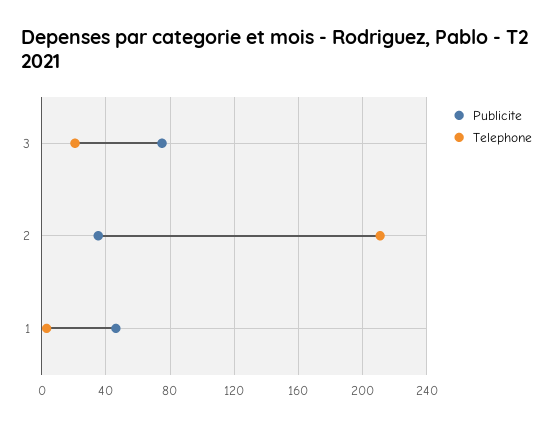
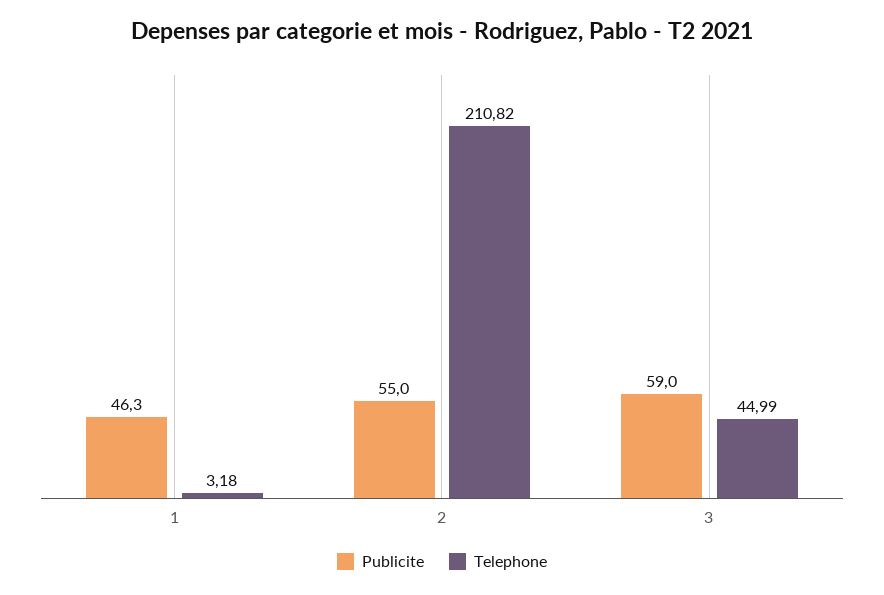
  {
    "Publicite": {
-     "3": 75,
+     "3": 59,
-     "2": 35,
+     "2": 55,
      "1": 46.3
    },
    "Telephone": {
-     "3": 20,
+     "3": 44.99,
      "2": 210.82,
      "1": 3.18
    }
  }

